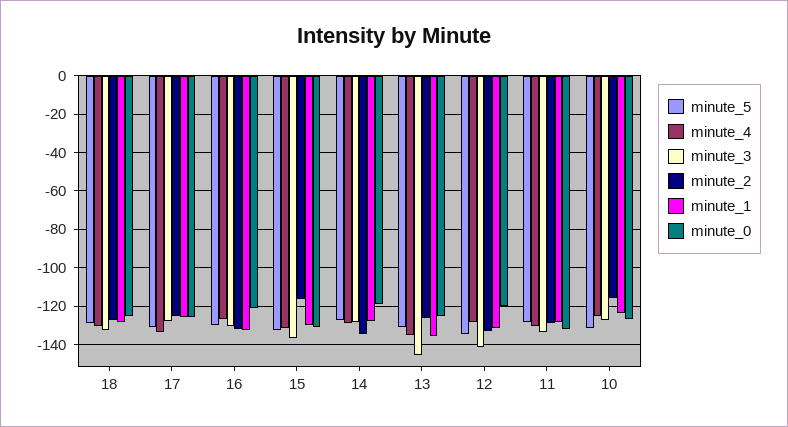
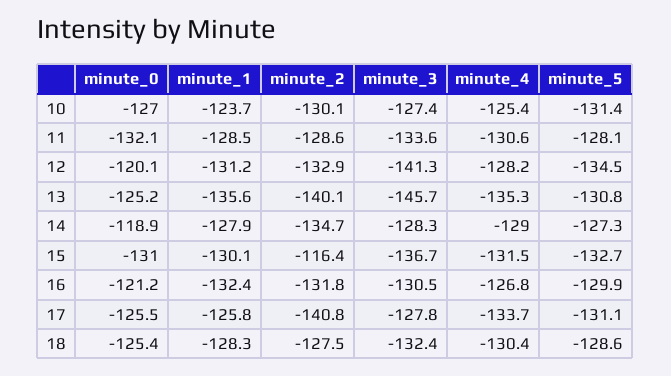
  {
    "minute_5": {
      "18": -128.6,
      "17": -131.1,
      "16": -129.9,
      "15": -132.7,
      "14": -127.3,
      "13": -130.8,
      "12": -134.5,
      "11": -128.1,
      "10": -131.4
    },
    "minute_4": {
      "18": -130.4,
      "17": -133.7,
      "16": -126.8,
      "15": -131.5,
      "14": -129,
      "13": -135.3,
      "12": -128.2,
      "11": -130.6,
      "10": -125.4
    },
    "minute_3": {
      "18": -132.4,
      "17": -127.8,
      "16": -130.5,
      "15": -136.7,
      "14": -128.3,
      "13": -145.7,
      "12": -141.3,
      "11": -133.6,
      "10": -127.4
    },
    "minute_2": {
      "18": -127.5,
-     "17": -125,
+     "17": -140.8,
      "16": -131.8,
      "15": -116.4,
      "14": -134.7,
-     "13": -125,
+     "13": -140.1,
      "12": -132.9,
      "11": -128.6,
-     "10": -115
+     "10": -130.1
    },
    "minute_1": {
      "18": -128.3,
      "17": -125.8,
      "16": -132.4,
      "15": -130.1,
      "14": -127.9,
      "13": -135.6,
      "12": -131.2,
      "11": -128.5,
      "10": -123.7
    },
    "minute_0": {
      "18": -125.4,
      "17": -125.5,
      "16": -121.2,
      "15": -131,
      "14": -118.9,
      "13": -125.2,
      "12": -120.1,
      "11": -132.1,
      "10": -127
    }
  }

